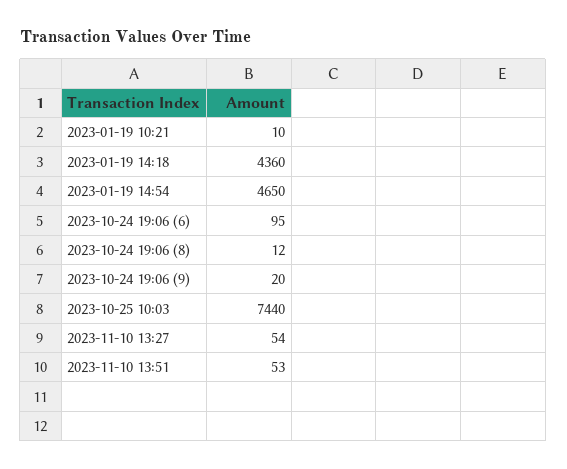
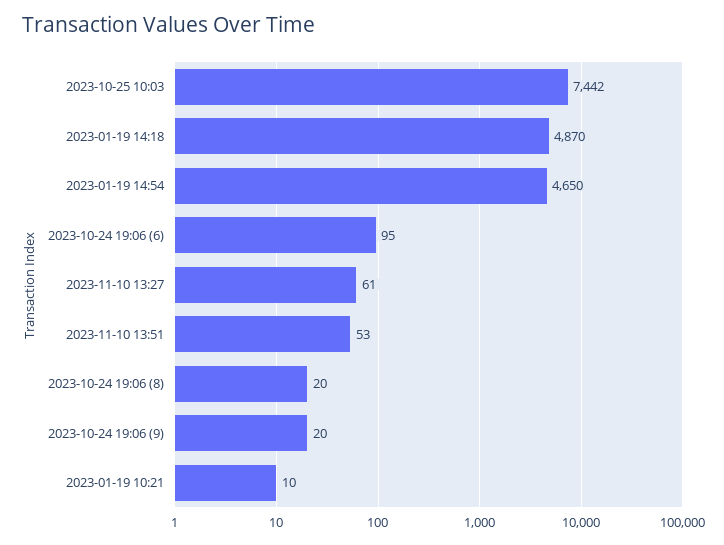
  {
    "2023-01-19 10:21": 10,
-   "2023-01-19 14:18": 4360,
+   "2023-01-19 14:18": 4870,
    "2023-01-19 14:54": 4650,
    "2023-10-24 19:06 (6)": 95,
-   "2023-10-24 19:06 (8)": 12,
+   "2023-10-24 19:06 (8)": 20,
    "2023-10-24 19:06 (9)": 20,
-   "2023-10-25 10:03": 7440,
+   "2023-10-25 10:03": 7442,
-   "2023-11-10 13:27": 54,
+   "2023-11-10 13:27": 61,
    "2023-11-10 13:51": 53
  }

